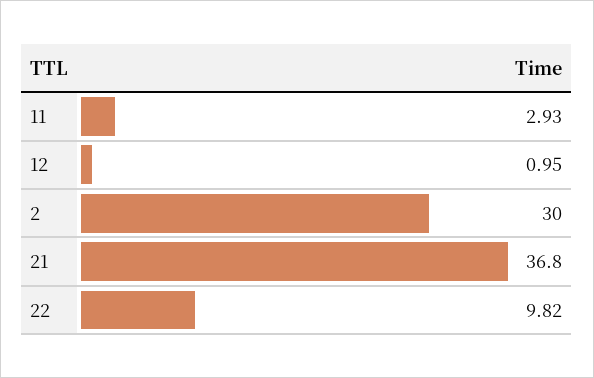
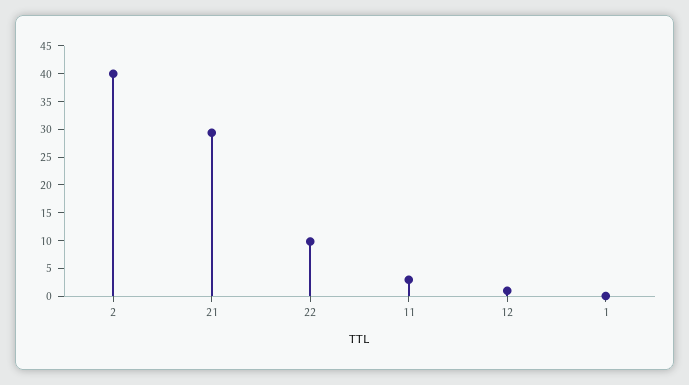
  {
    "11": 2.93,
    "12": 0.95,
-   "2": 30,
+   "2": 40,
-   "21": 36.8,
+   "21": 30,
-   "22": 9.82
+   "22": 9.82,
+   "1": 0
  }

